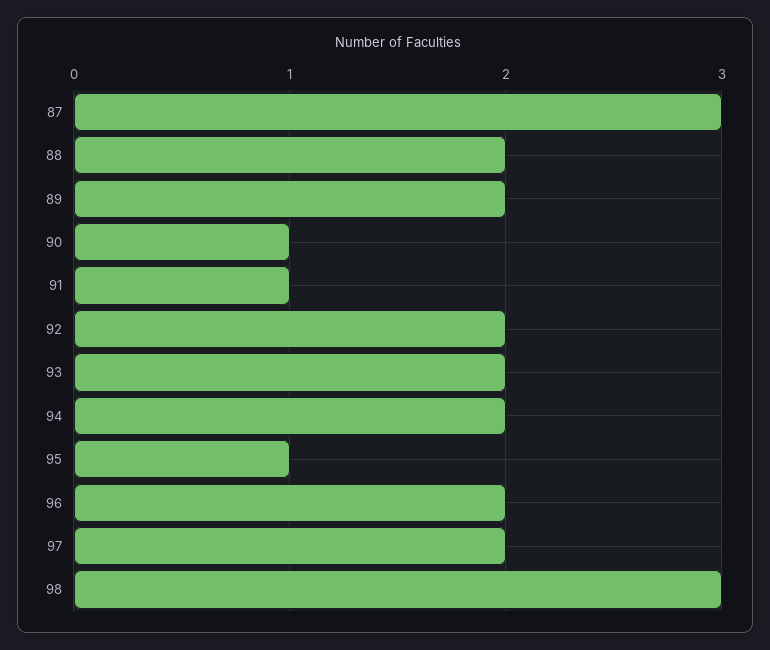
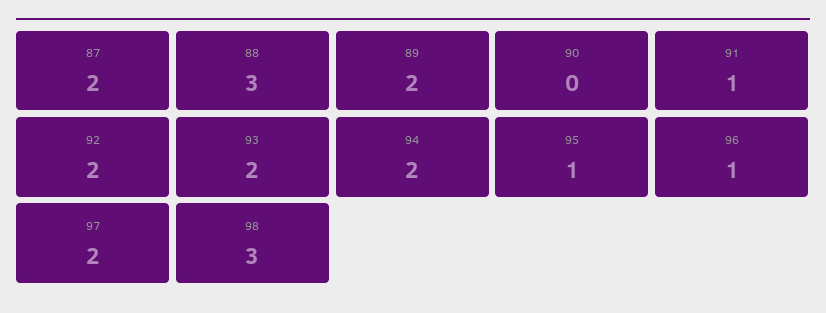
  {
-   "87": 3,
+   "87": 2,
-   "88": 2,
+   "88": 3,
    "89": 2,
-   "90": 1,
+   "90": 0,
    "91": 1,
    "92": 2,
    "93": 2,
    "94": 2,
    "95": 1,
-   "96": 2,
+   "96": 1,
    "97": 2,
    "98": 3
  }

